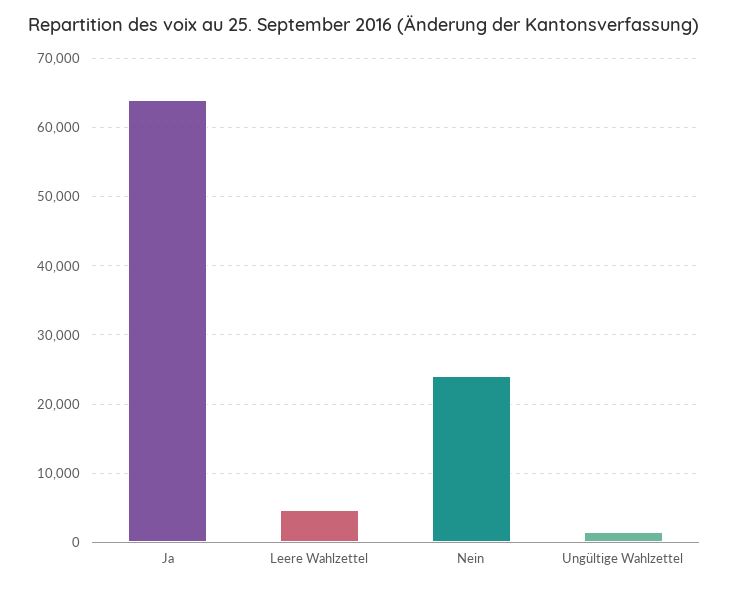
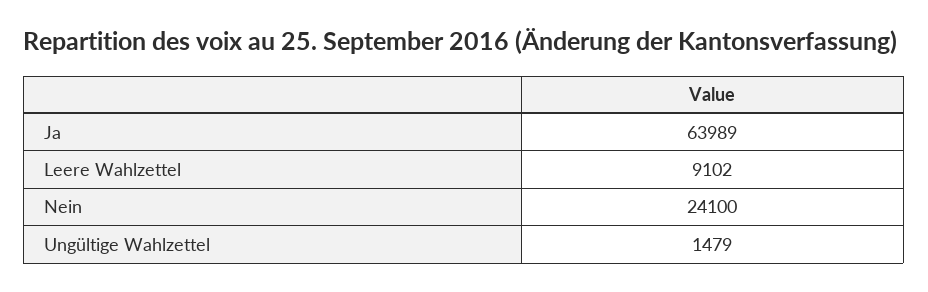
  {
    "Ja": 63989,
-   "Leere Wahlzettel": 5000,
+   "Leere Wahlzettel": 9102,
    "Nein": 24100,
    "Ungültige Wahlzettel": 1479
  }

